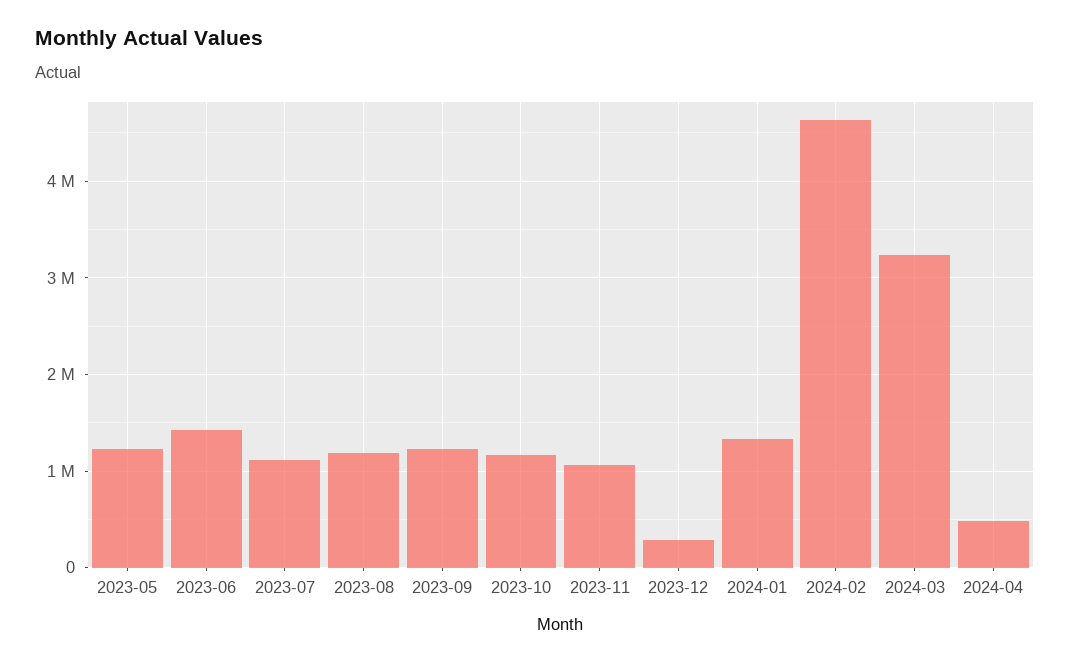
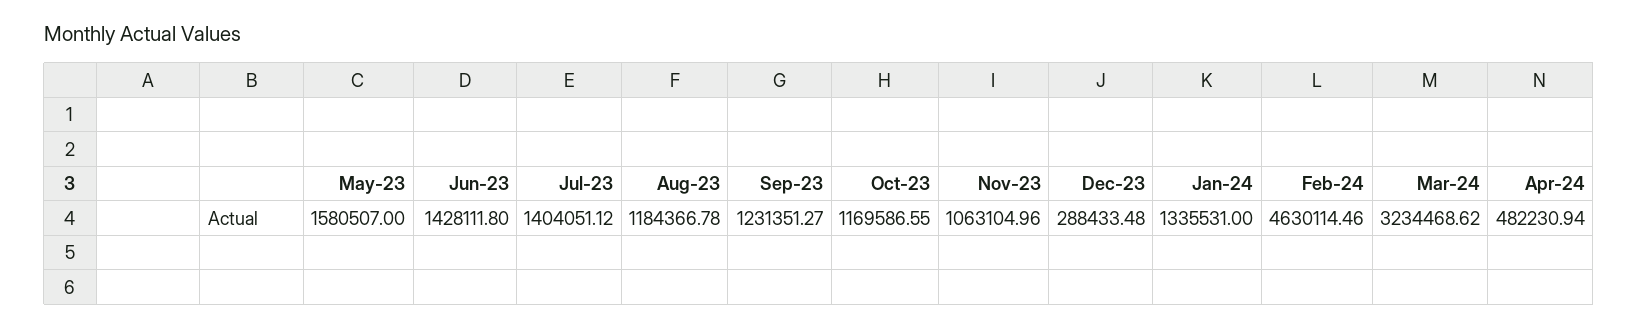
  {
-   "2023-05": 1200000,
+   "2023-05": 1580507,
    "2023-06": 1428111.8,
-   "2023-07": 1100000,
+   "2023-07": 1404051.12,
    "2023-08": 1184366.78,
    "2023-09": 1231351.27,
    "2023-10": 1169586.55,
    "2023-11": 1063104.96,
    "2023-12": 288433.48,
    "2024-01": 1335531,
    "2024-02": 4630114.46,
    "2024-03": 3234468.62,
    "2024-04": 482230.94
  }

